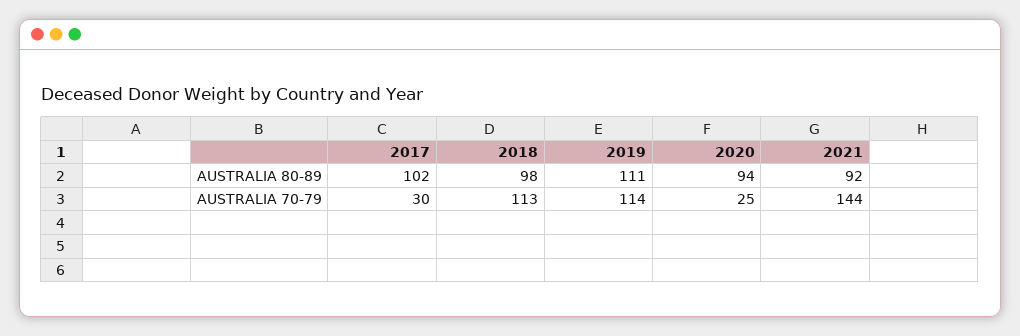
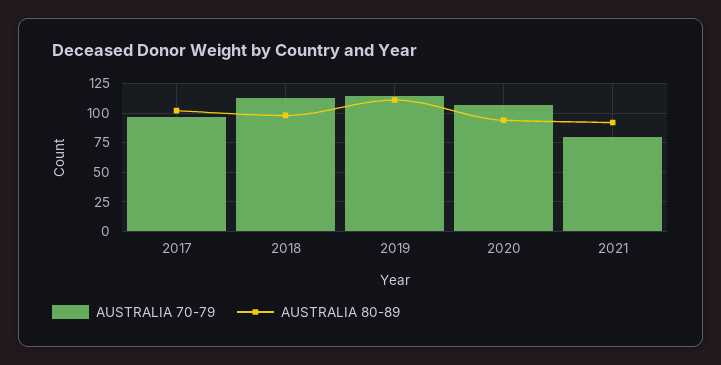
  {
    "AUSTRALIA 80-89": {
      "2017": 102,
      "2018": 98,
      "2019": 111,
      "2020": 94,
      "2021": 92
    },
    "AUSTRALIA 70-79": {
-     "2017": 30,
+     "2017": 100,
      "2018": 113,
      "2019": 114,
-     "2020": 25,
+     "2020": 100,
-     "2021": 144
+     "2021": 75
    }
  }

